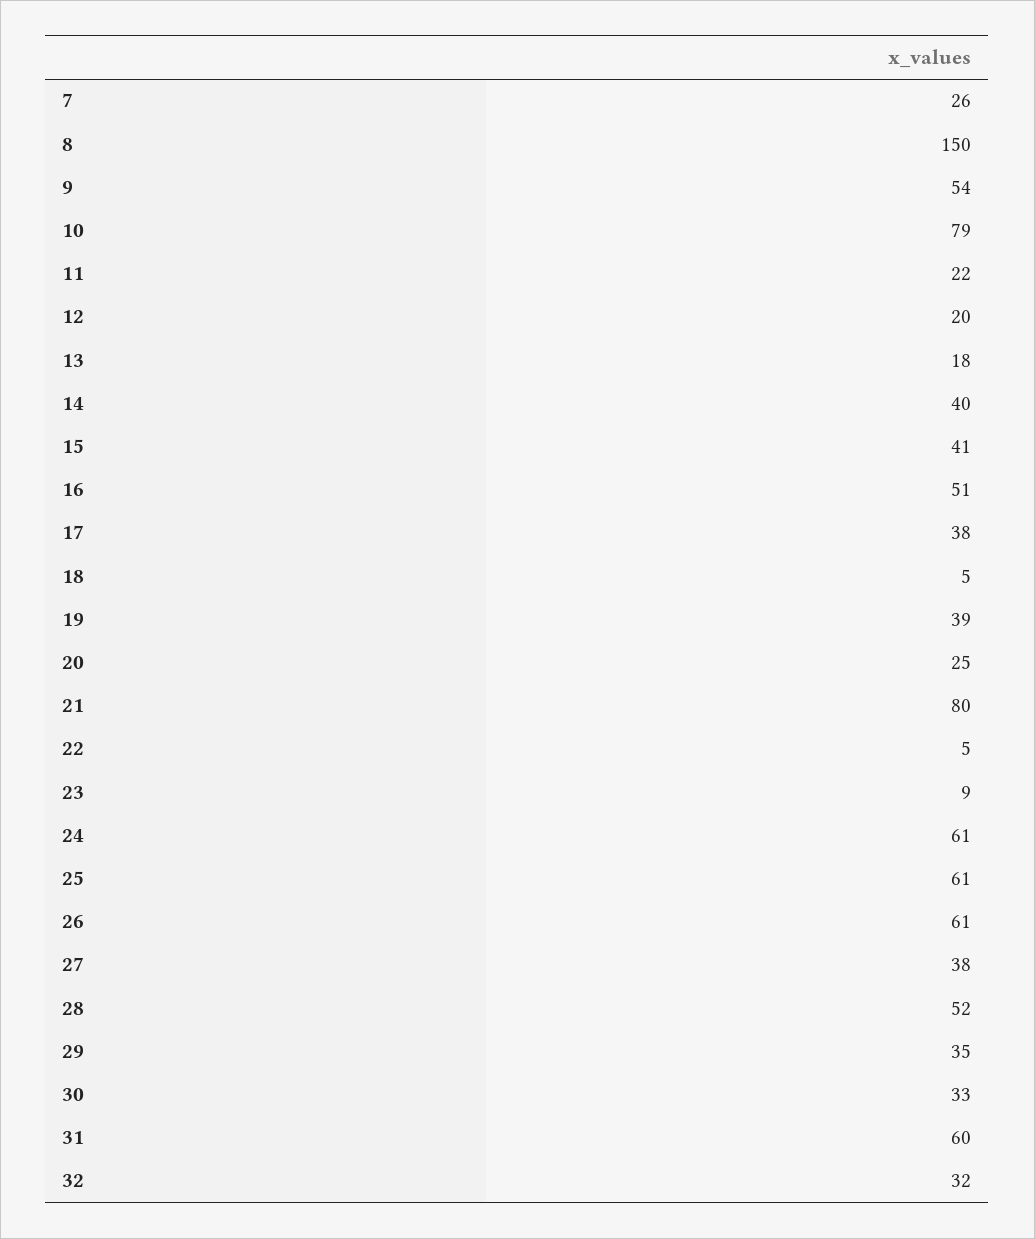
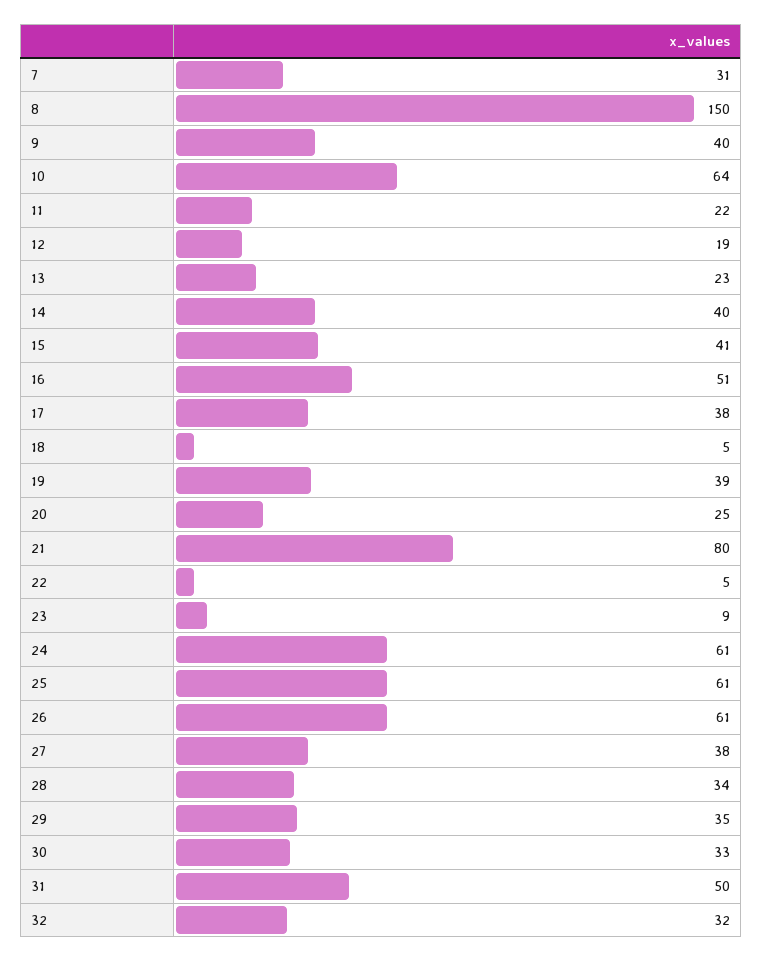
  {
-   "7": 26,
+   "7": 31,
    "8": 150,
-   "9": 54,
+   "9": 40,
-   "10": 79,
+   "10": 64,
    "11": 22,
-   "12": 20,
+   "12": 19,
-   "13": 18,
+   "13": 23,
    "14": 40,
    "15": 41,
    "16": 51,
    "17": 38,
    "18": 5,
    "19": 39,
    "20": 25,
    "21": 80,
    "22": 5,
    "23": 9,
    "24": 61,
    "25": 61,
    "26": 61,
    "27": 38,
-   "28": 52,
+   "28": 34,
    "29": 35,
    "30": 33,
-   "31": 60,
+   "31": 50,
    "32": 32
  }

